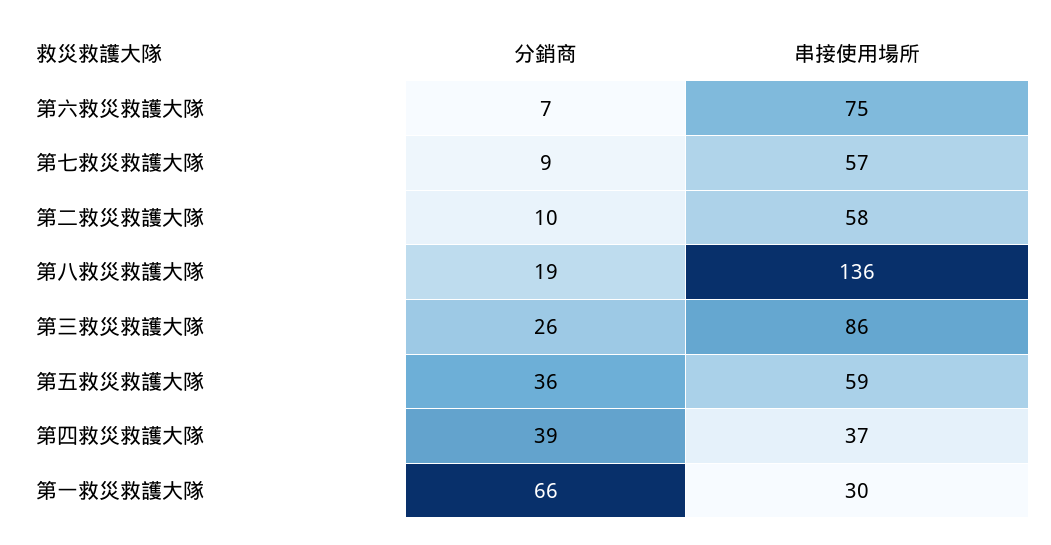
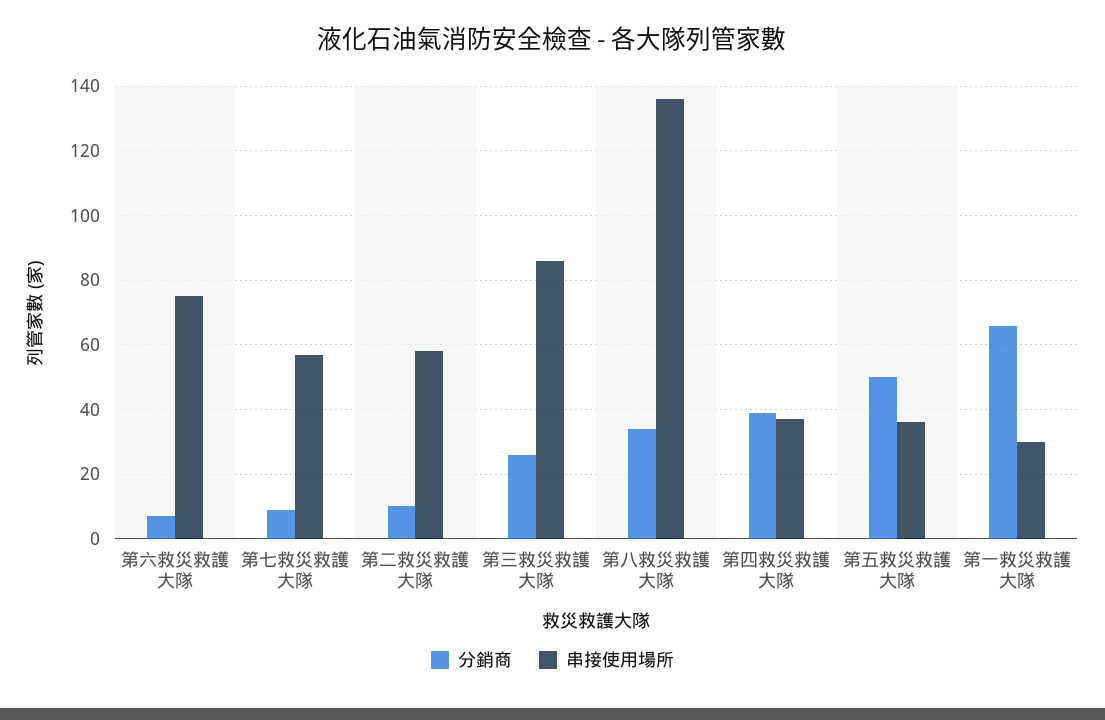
  {
    "分銷商": {
      "第六救災救護大隊": 7,
      "第七救災救護大隊": 9,
      "第二救災救護大隊": 10,
-     "第八救災救護大隊": 19,
+     "第八救災救護大隊": 35,
      "第三救災救護大隊": 26,
-     "第五救災救護大隊": 36,
+     "第五救災救護大隊": 50,
      "第四救災救護大隊": 39,
      "第一救災救護大隊": 66
    },
    "串接使用場所": {
      "第六救災救護大隊": 75,
      "第七救災救護大隊": 57,
      "第二救災救護大隊": 58,
      "第八救災救護大隊": 136,
      "第三救災救護大隊": 86,
-     "第五救災救護大隊": 59,
+     "第五救災救護大隊": 35,
      "第四救災救護大隊": 37,
      "第一救災救護大隊": 30
    }
  }

